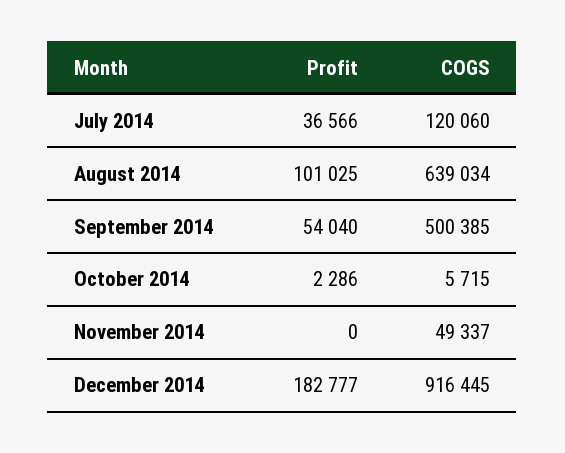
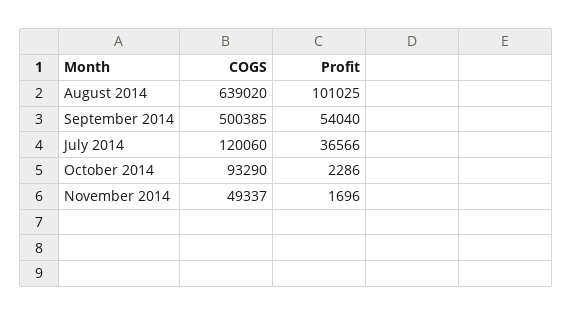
  {
    "Profit": {
      "July 2014": 36566,
      "August 2014": 101025,
      "September 2014": 54040,
      "October 2014": 2286,
-     "November 2014": 0,
+     "November 2014": 1696
-     "December 2014": 182777
    },
    "COGS": {
      "July 2014": 120060,
-     "August 2014": 639034,
+     "August 2014": 639020,
      "September 2014": 500385,
-     "October 2014": 5715,
+     "October 2014": 93290,
-     "November 2014": 49337,
+     "November 2014": 49337
-     "December 2014": 916445
    }
  }

